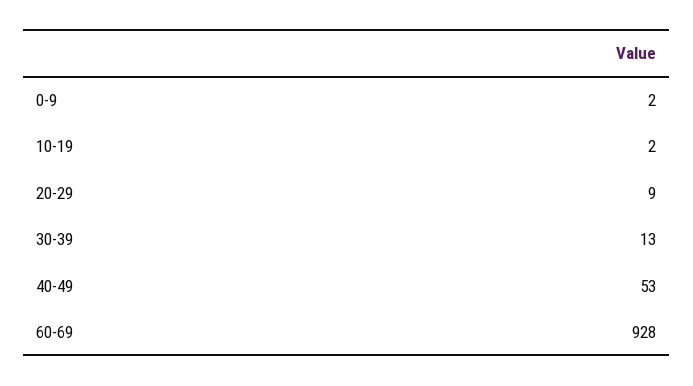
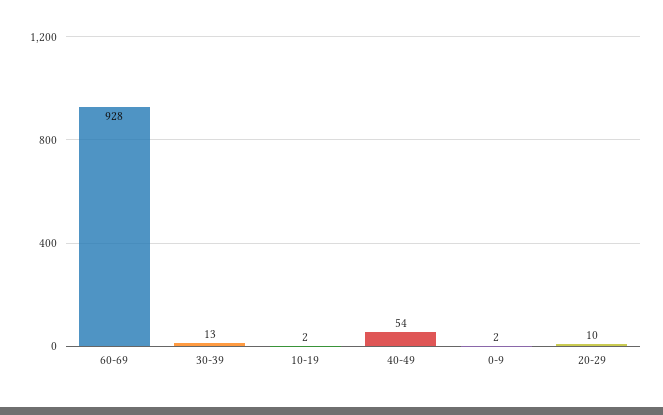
  {
    "0-9": 2,
    "10-19": 2,
-   "20-29": 9,
+   "20-29": 10,
    "30-39": 13,
-   "40-49": 53,
+   "40-49": 54,
    "60-69": 928
  }

